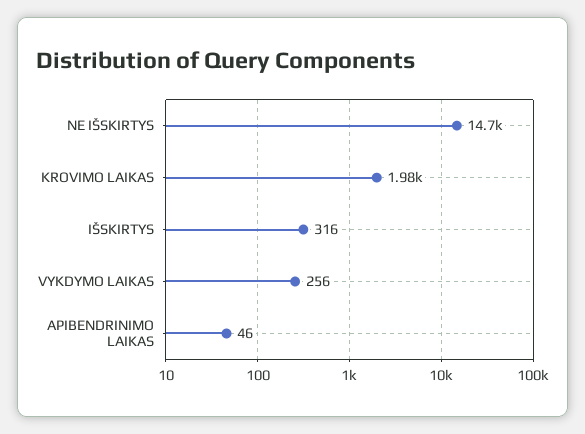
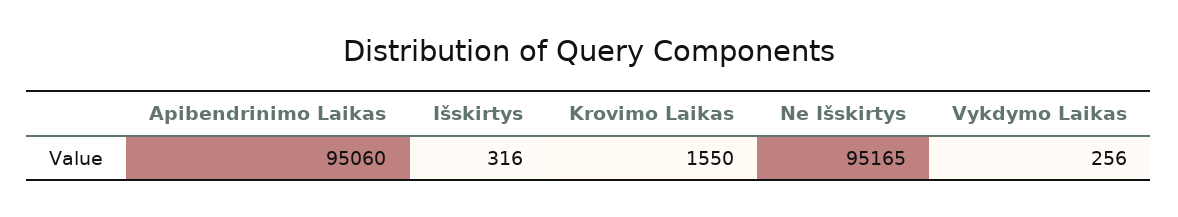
  {
-   "NE IŠSKIRTYS": 14700,
+   "NE IŠSKIRTYS": 95165,
-   "KROVIMO LAIKAS": 1980,
+   "KROVIMO LAIKAS": 1550,
    "IŠSKIRTYS": 316,
    "VYKDYMO LAIKAS": 256,
-   "APIBENDRINIMO LAIKAS": 46
+   "APIBENDRINIMO LAIKAS": 95060
  }

